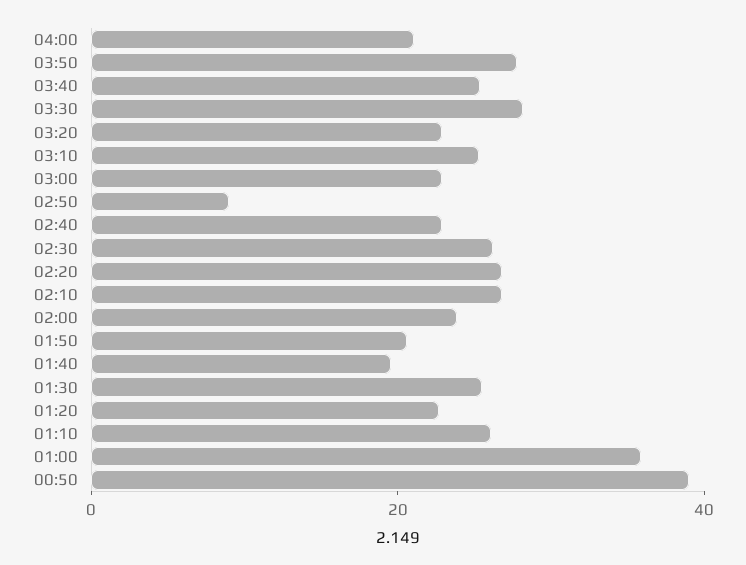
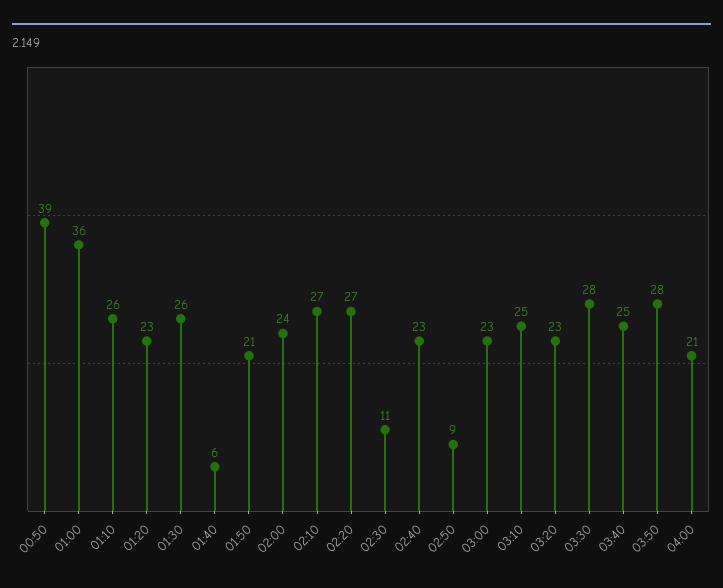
  {
    "04:00": 21,
    "03:50": 28,
    "03:40": 25,
    "03:30": 28,
    "03:20": 23,
    "03:10": 25,
    "03:00": 23,
    "02:50": 9,
    "02:40": 23,
-   "02:30": 25,
+   "02:30": 11,
    "02:20": 27,
    "02:10": 27,
    "02:00": 24,
    "01:50": 21,
-   "01:40": 20,
+   "01:40": 6,
    "01:30": 26,
    "01:20": 23,
    "01:10": 26,
    "01:00": 36,
    "00:50": 39
  }

